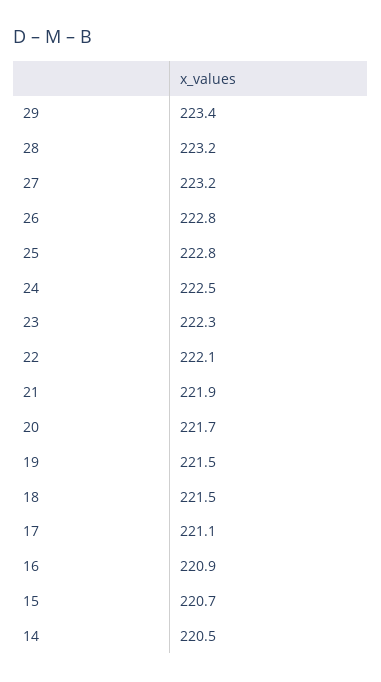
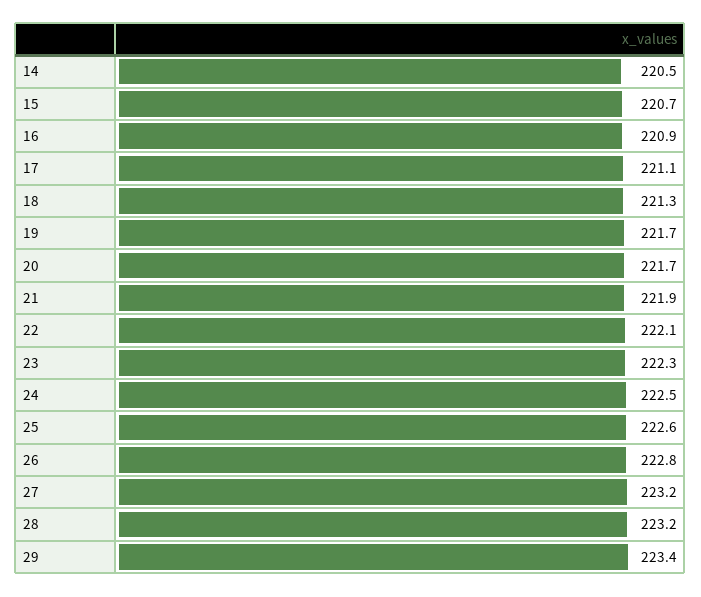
  {
    "29": 223.4,
    "28": 223.2,
    "27": 223.2,
    "26": 222.8,
-   "25": 222.8,
+   "25": 222.6,
    "24": 222.5,
    "23": 222.3,
    "22": 222.1,
    "21": 221.9,
    "20": 221.7,
-   "19": 221.5,
+   "19": 221.7,
-   "18": 221.5,
+   "18": 221.3,
    "17": 221.1,
    "16": 220.9,
    "15": 220.7,
    "14": 220.5
  }

